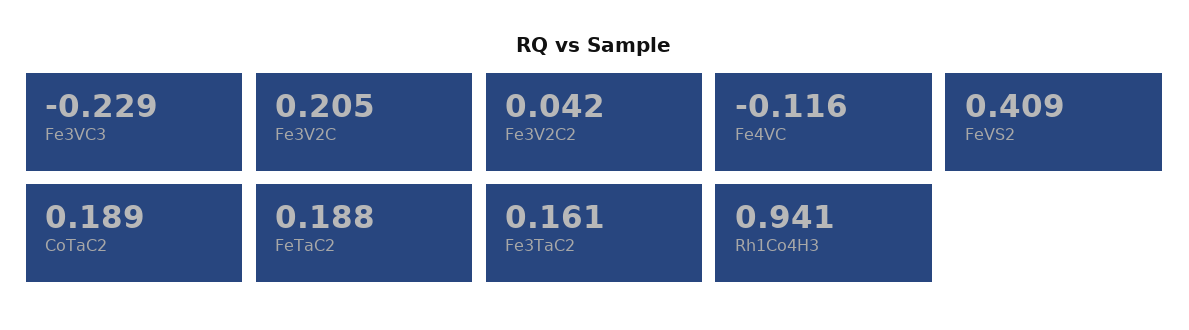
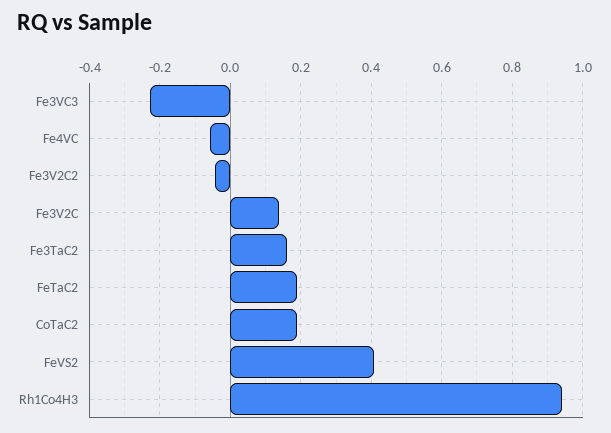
  {
    "Fe3VC3": -0.229,
-   "Fe3V2C": 0.205,
+   "Fe3V2C": 0.14,
-   "Fe3V2C2": 0.042,
+   "Fe3V2C2": -0.04,
-   "Fe4VC": -0.116,
+   "Fe4VC": -0.06,
    "FeVS2": 0.409,
    "CoTaC2": 0.189,
    "FeTaC2": 0.188,
    "Fe3TaC2": 0.161,
    "Rh1Co4H3": 0.941
  }

